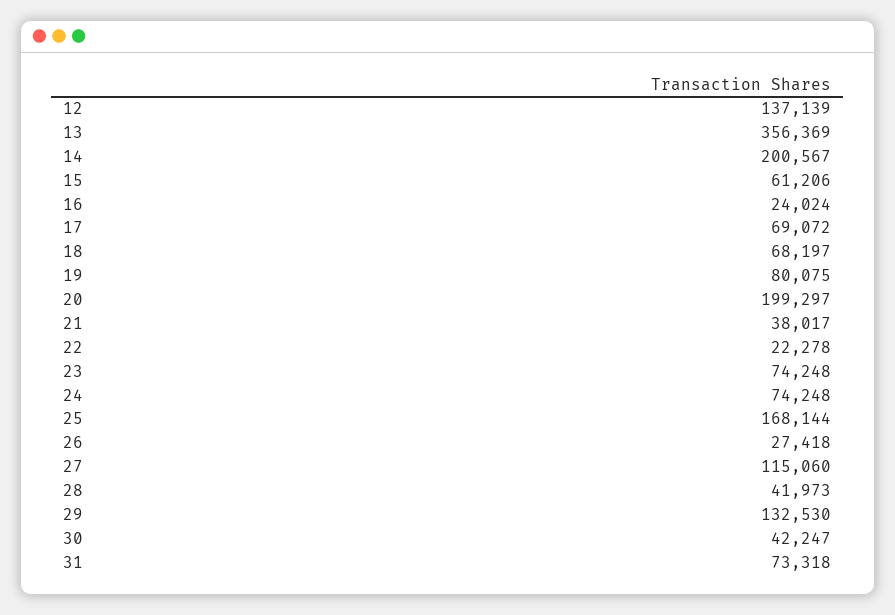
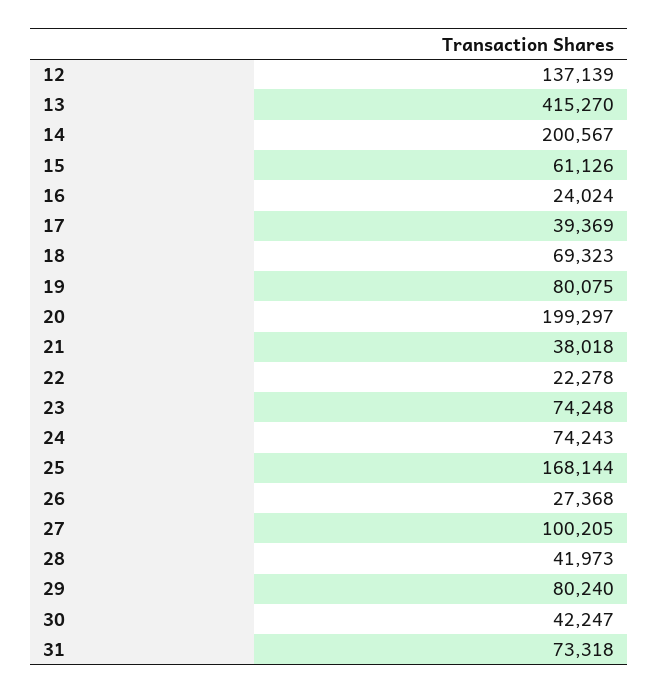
  {
    "12": 137139,
-   "13": 356369,
+   "13": 415270,
    "14": 200567,
-   "15": 61206,
+   "15": 61126,
    "16": 24024,
-   "17": 69072,
+   "17": 39369,
-   "18": 68197,
+   "18": 69323,
    "19": 80075,
    "20": 199297,
-   "21": 38017,
+   "21": 38018,
    "22": 22278,
    "23": 74248,
-   "24": 74248,
+   "24": 74243,
    "25": 168144,
-   "26": 27418,
+   "26": 27368,
-   "27": 115060,
+   "27": 100205,
    "28": 41973,
-   "29": 132530,
+   "29": 80240,
    "30": 42247,
    "31": 73318
  }

